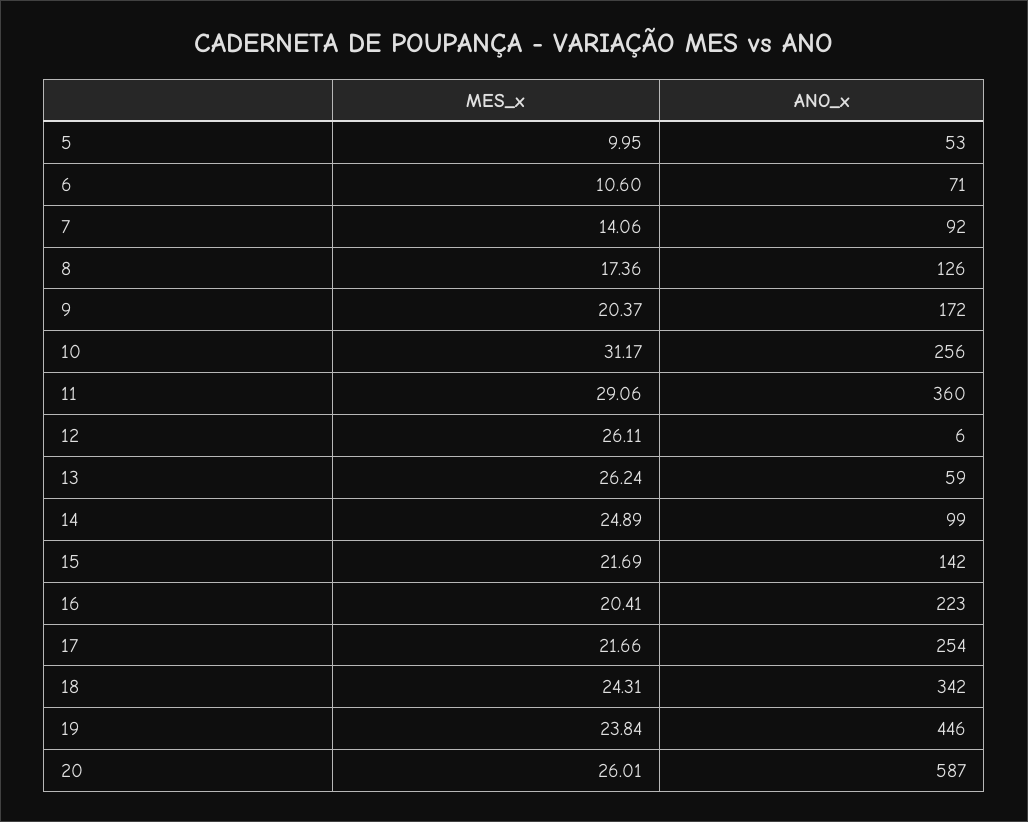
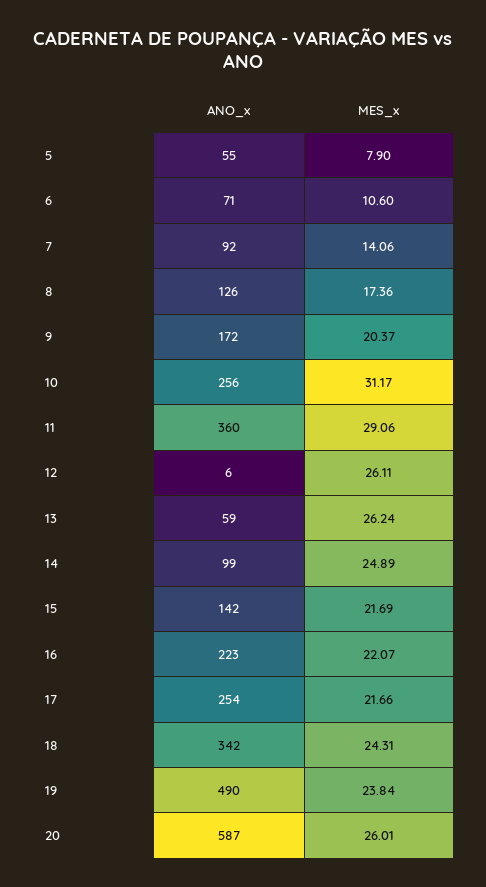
  {
    "MES_x": {
-     "5": 9.95,
+     "5": 7.9,
      "6": 10.6,
      "7": 14.06,
      "8": 17.36,
      "9": 20.37,
      "10": 31.17,
      "11": 29.06,
      "12": 26.11,
      "13": 26.24,
      "14": 24.89,
      "15": 21.69,
-     "16": 20.41,
+     "16": 22.07,
      "17": 21.66,
      "18": 24.31,
      "19": 23.84,
      "20": 26.01
    },
    "ANO_x": {
-     "5": 53,
+     "5": 55,
      "6": 71,
      "7": 92,
      "8": 126,
      "9": 172,
      "10": 256,
      "11": 360,
      "12": 6,
      "13": 59,
      "14": 99,
      "15": 142,
      "16": 223,
      "17": 254,
      "18": 342,
-     "19": 446,
+     "19": 490,
      "20": 587
    }
  }

